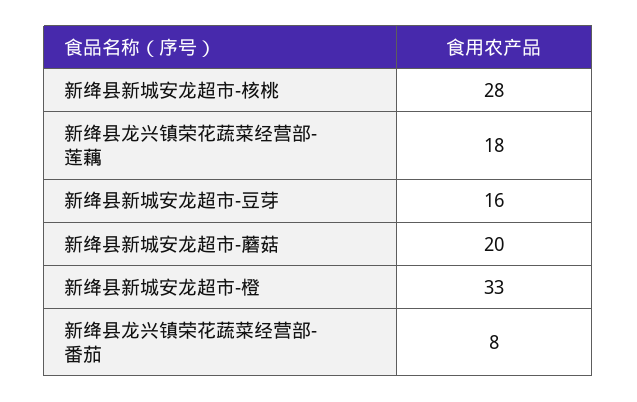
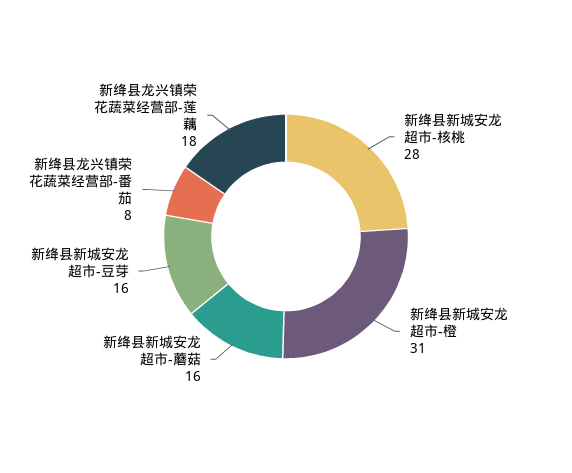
  {
    "新绛县新城安龙超市-核桃": 28,
    "新绛县龙兴镇荣花蔬菜经营部-莲藕": 18,
    "新绛县新城安龙超市-豆芽": 16,
-   "新绛县新城安龙超市-蘑菇": 20,
+   "新绛县新城安龙超市-蘑菇": 16,
-   "新绛县新城安龙超市-橙": 33,
+   "新绛县新城安龙超市-橙": 31,
    "新绛县龙兴镇荣花蔬菜经营部-番茄": 8
  }

